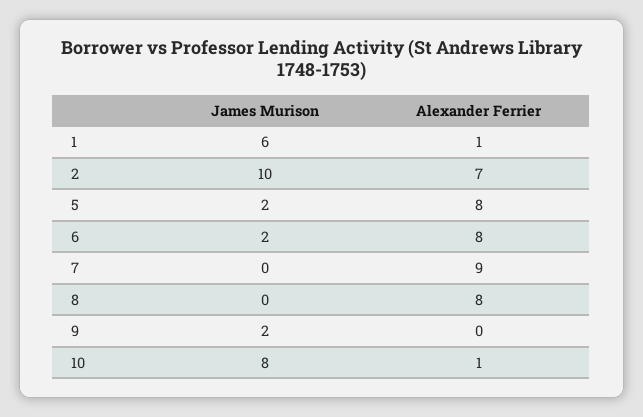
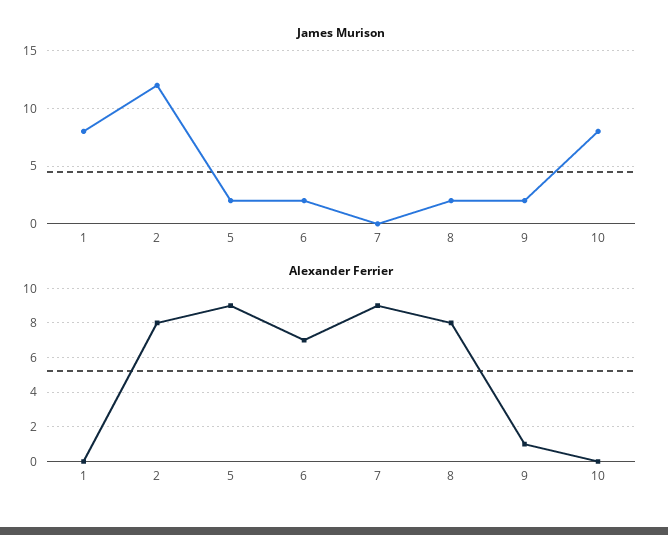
  {
    "James Murison": {
-     "1": 6,
+     "1": 8,
-     "2": 10,
+     "2": 12,
      "5": 2,
      "6": 2,
      "7": 0,
-     "8": 0,
+     "8": 2,
      "9": 2,
      "10": 8
    },
    "Alexander Ferrier": {
-     "1": 1,
+     "1": 0,
-     "2": 7,
+     "2": 8,
-     "5": 8,
+     "5": 9,
-     "6": 8,
+     "6": 7,
      "7": 9,
      "8": 8,
-     "9": 0,
+     "9": 1,
-     "10": 1
+     "10": 0
    }
  }

